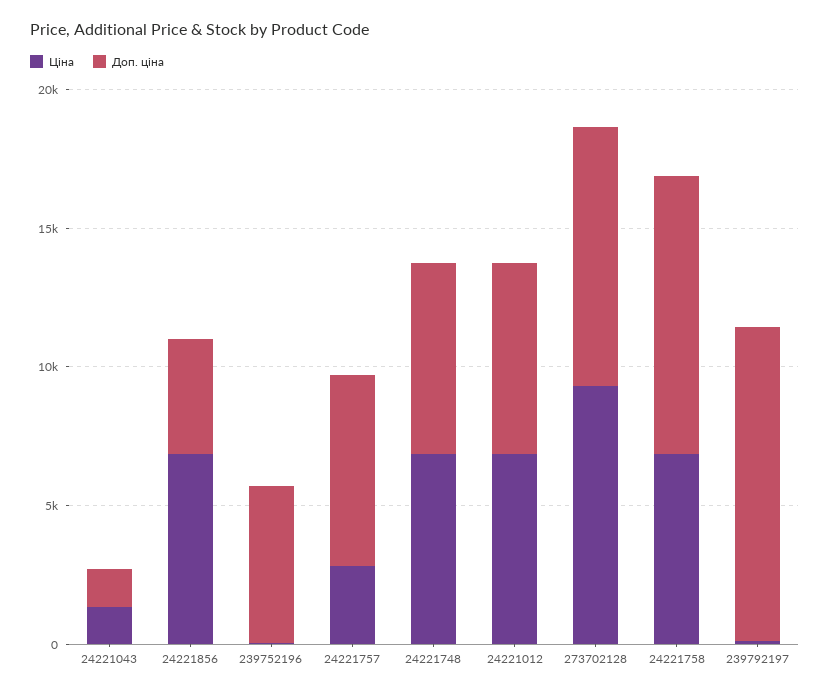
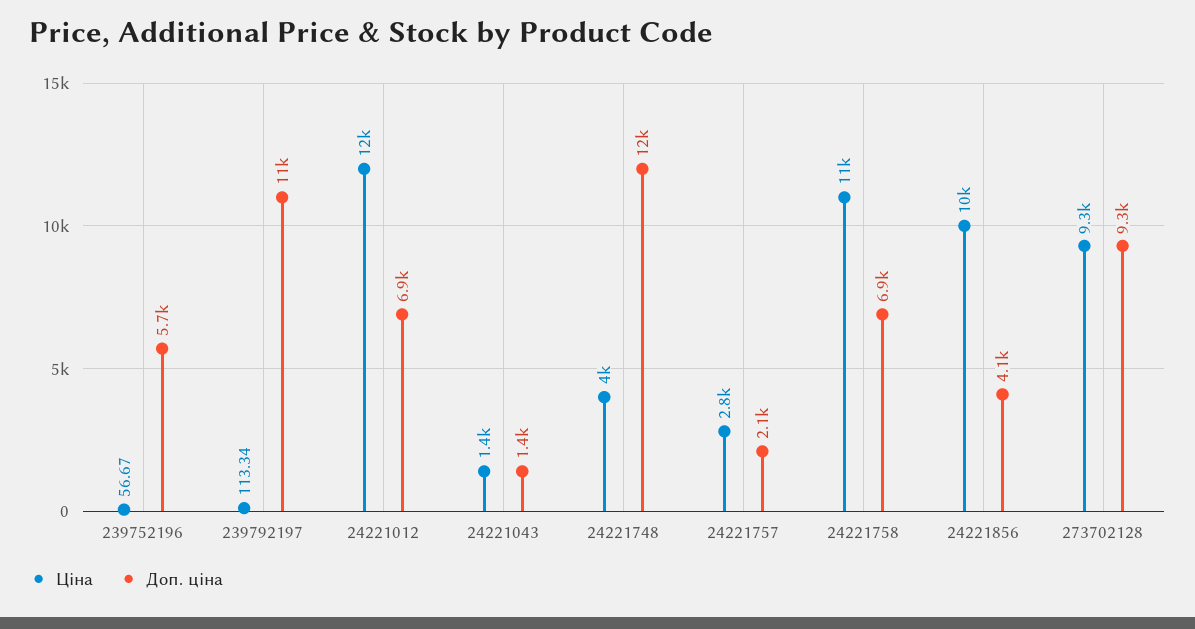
  {
    "Ціна": {
      "24221043": 1400,
-     "24221856": 7000,
+     "24221856": 10000,
      "239752196": 56.67,
      "24221757": 2800,
-     "24221748": 7000,
+     "24221748": 4000,
-     "24221012": 7000,
+     "24221012": 12000,
      "273702128": 9300,
-     "24221758": 7000,
+     "24221758": 11000,
      "239792197": 113.34
    },
    "Доп. ціна": {
      "24221043": 1400,
      "24221856": 4100,
      "239752196": 5700,
-     "24221757": 7000,
+     "24221757": 2100,
-     "24221748": 7000,
+     "24221748": 12000,
      "24221012": 6900,
      "273702128": 9300,
-     "24221758": 10000,
+     "24221758": 6900,
      "239792197": 11000
    }
  }

